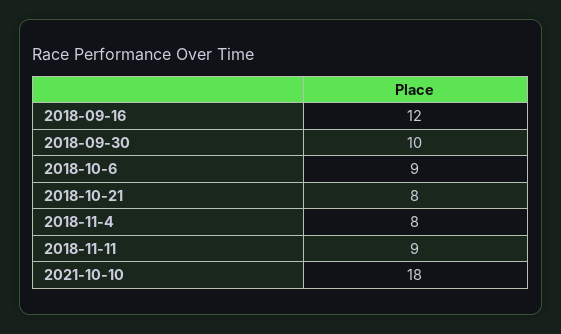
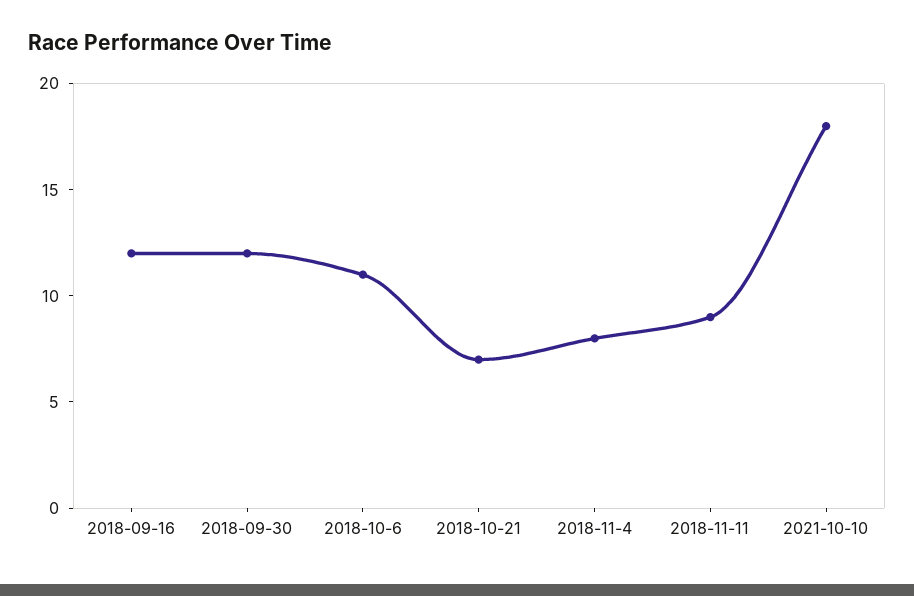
  {
    "2018-09-16": 12,
-   "2018-09-30": 10,
+   "2018-09-30": 12,
-   "2018-10-6": 9,
+   "2018-10-6": 11,
-   "2018-10-21": 8,
+   "2018-10-21": 7,
    "2018-11-4": 8,
    "2018-11-11": 9,
    "2021-10-10": 18
  }

